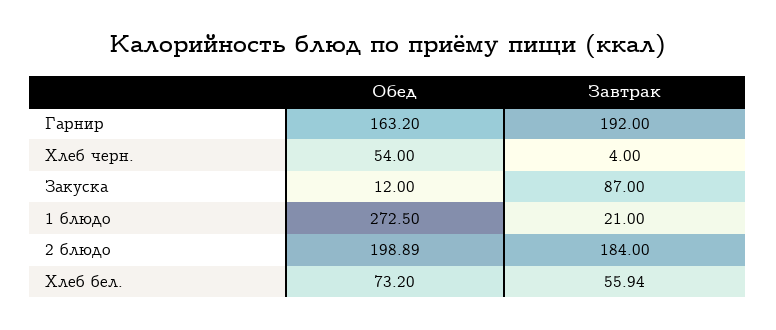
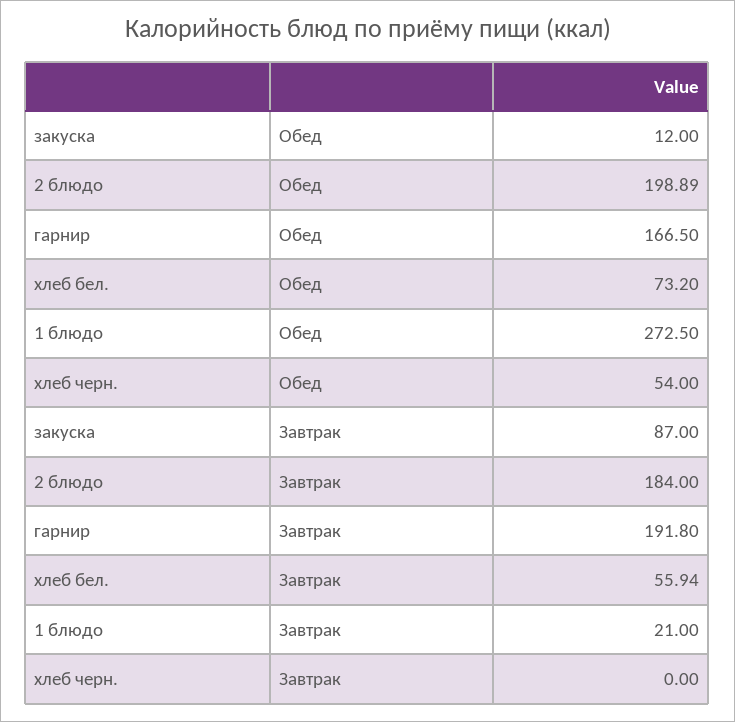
  {
    "Обед": {
-     "Гарнир": 163.2,
+     "Гарнир": 166.5,
      "Хлеб черн.": 54,
      "Закуска": 12,
      "1 блюдо": 272.5,
      "2 блюдо": 198.89,
      "Хлеб бел.": 73.2
    },
    "Завтрак": {
-     "Гарнир": 192,
+     "Гарнир": 191.8,
-     "Хлеб черн.": 4,
+     "Хлеб черн.": 0,
      "Закуска": 87,
      "1 блюдо": 21,
      "2 блюдо": 184,
      "Хлеб бел.": 55.94
    }
  }

